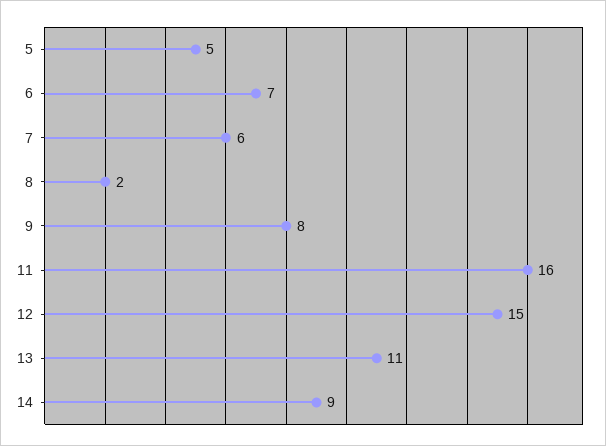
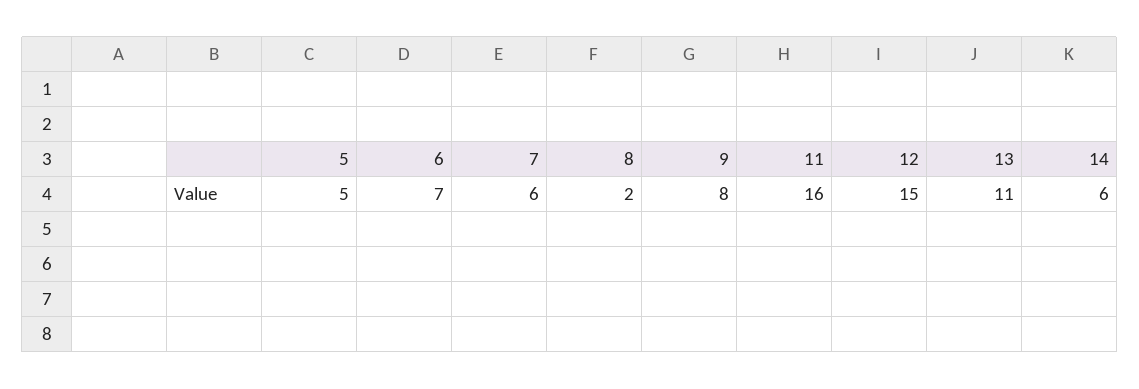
  {
    "5": 5,
    "6": 7,
    "7": 6,
    "8": 2,
    "9": 8,
    "11": 16,
    "12": 15,
    "13": 11,
-   "14": 9
+   "14": 6
  }

